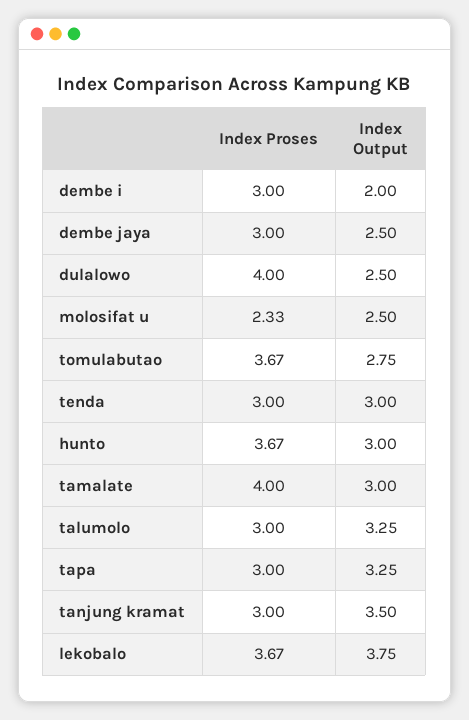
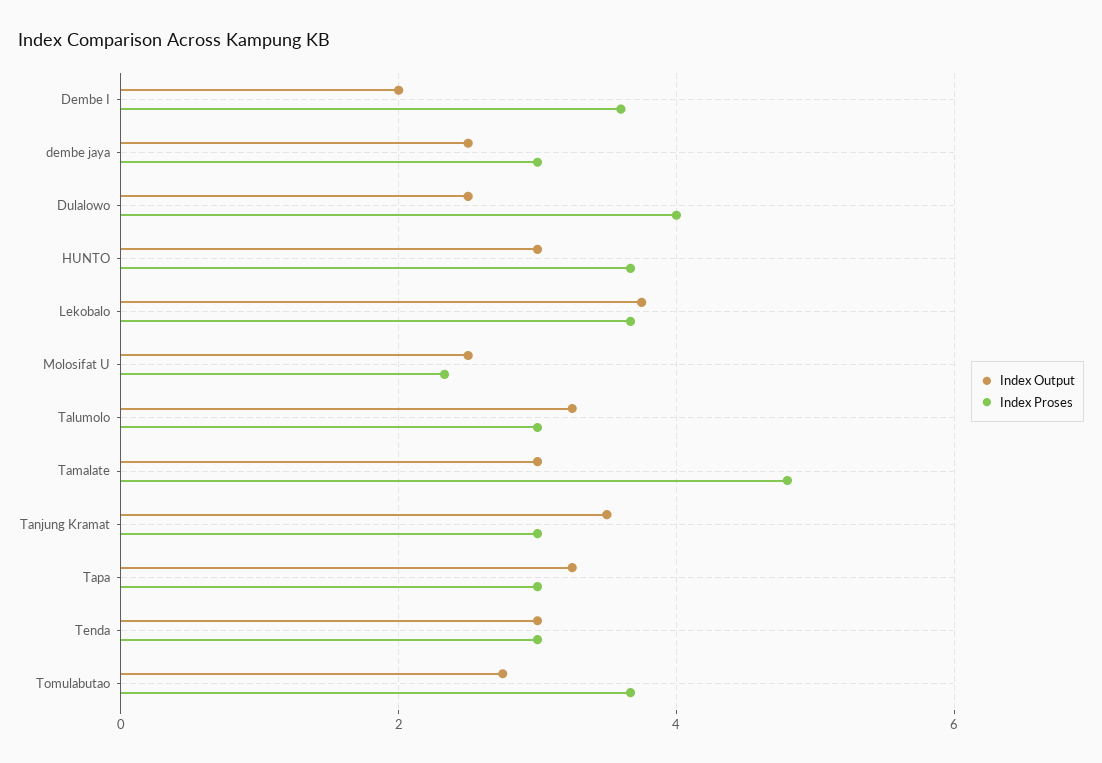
  {
    "Index Proses": {
-     "dembe i": 3,
+     "dembe i": 3.6,
      "dembe jaya": 3,
      "dulalowo": 4,
      "molosifat u": 2.33,
      "tomulabutao": 3.67,
      "tenda": 3,
      "hunto": 3.67,
-     "tamalate": 4,
+     "tamalate": 4.8,
      "talumolo": 3,
      "tapa": 3,
      "tanjung kramat": 3,
      "lekobalo": 3.67
    },
    "Index Output": {
      "dembe i": 2,
      "dembe jaya": 2.5,
      "dulalowo": 2.5,
      "molosifat u": 2.5,
      "tomulabutao": 2.75,
      "tenda": 3,
      "hunto": 3,
      "tamalate": 3,
      "talumolo": 3.25,
      "tapa": 3.25,
      "tanjung kramat": 3.5,
      "lekobalo": 3.75
    }
  }

